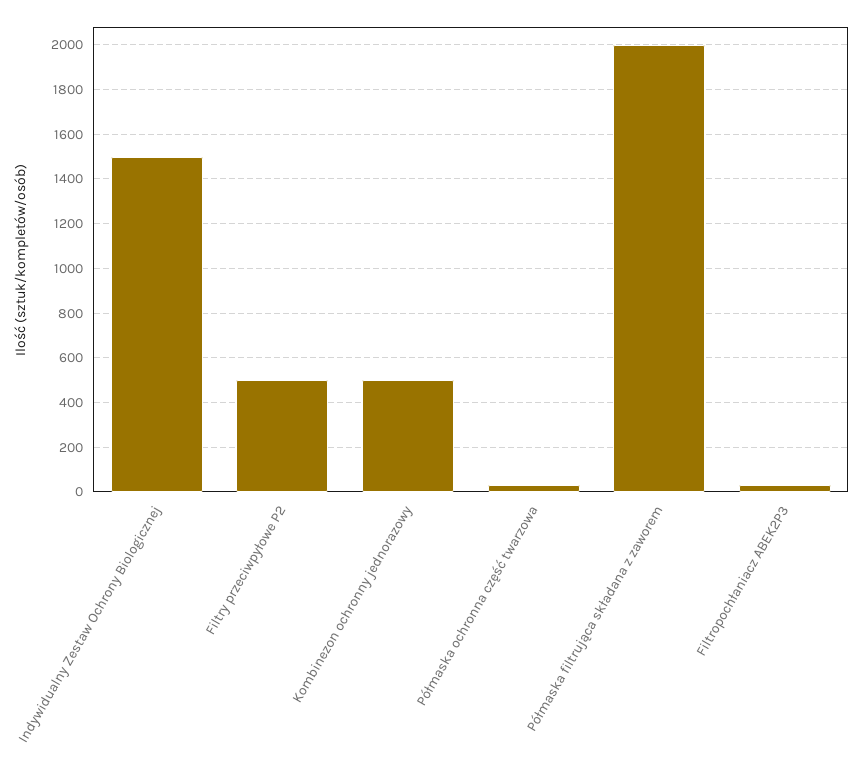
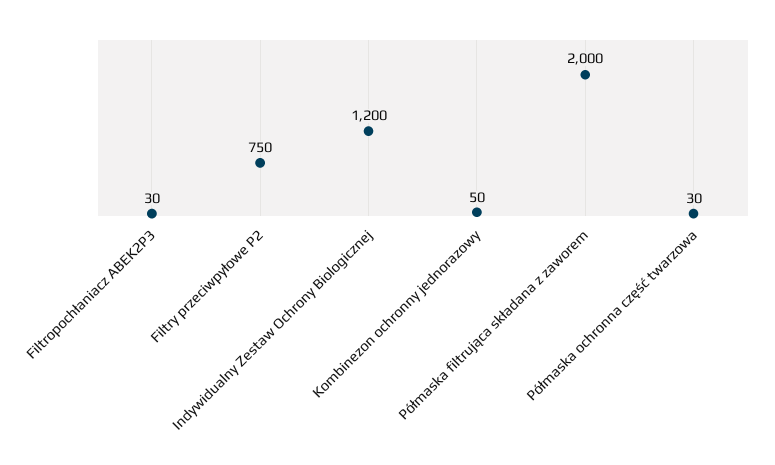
  {
-   "Indywidualny Zestaw Ochrony Biologicznej": 1500,
+   "Indywidualny Zestaw Ochrony Biologicznej": 1200,
-   "Filtry przeciwpyłowe P2": 500,
+   "Filtry przeciwpyłowe P2": 750,
-   "Kombinezon ochronny jednorazowy": 500,
+   "Kombinezon ochronny jednorazowy": 50,
    "Półmaska ochronna część twarzowa": 30,
    "Półmaska filtrująca składana z zaworem": 2000,
    "Filtropochłaniacz ABEK2P3": 30
  }

